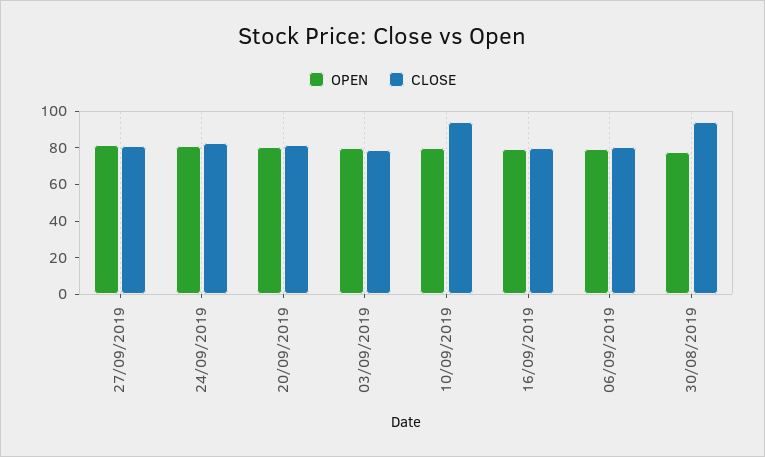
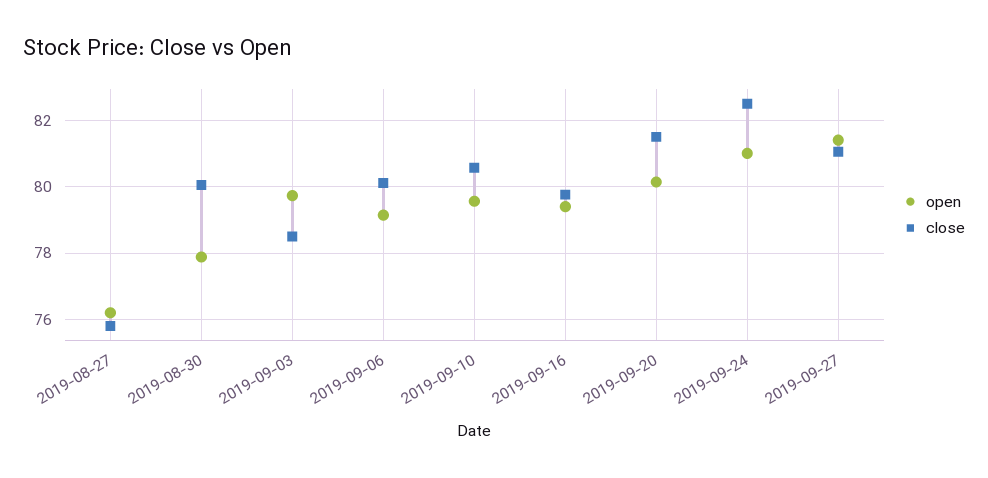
  {
    "OPEN": {
      "27/09/2019": 81.4,
      "24/09/2019": 81,
      "20/09/2019": 80.2,
      "03/09/2019": 79.8,
      "10/09/2019": 79.6,
      "16/09/2019": 79.4,
      "06/09/2019": 79.2,
-     "30/08/2019": 77.8
+     "30/08/2019": 77.8,
+     "2019-08-27": 76.2
    },
    "CLOSE": {
      "27/09/2019": 81,
      "24/09/2019": 82.6,
      "20/09/2019": 81.6,
      "03/09/2019": 78.6,
-     "10/09/2019": 95,
+     "10/09/2019": 80.6,
      "16/09/2019": 79.8,
      "06/09/2019": 80.2,
-     "30/08/2019": 95
+     "30/08/2019": 80,
+     "2019-08-27": 75.8
    }
  }

